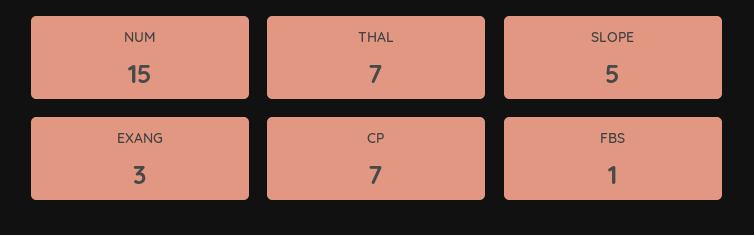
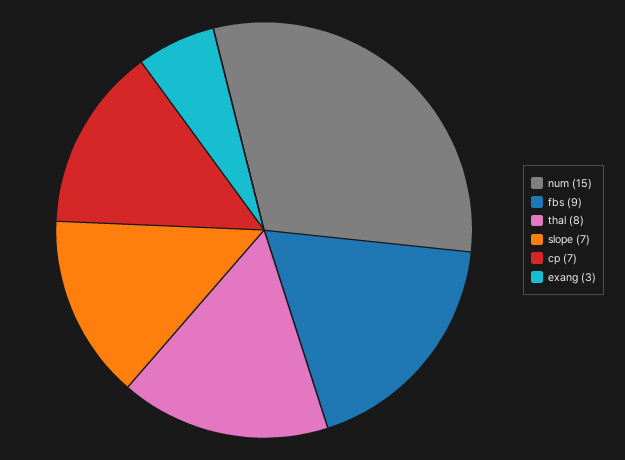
  {
    "NUM": 15,
-   "THAL": 7,
+   "THAL": 8,
-   "SLOPE": 5,
+   "SLOPE": 7,
    "EXANG": 3,
    "CP": 7,
-   "FBS": 1
+   "FBS": 9
  }

